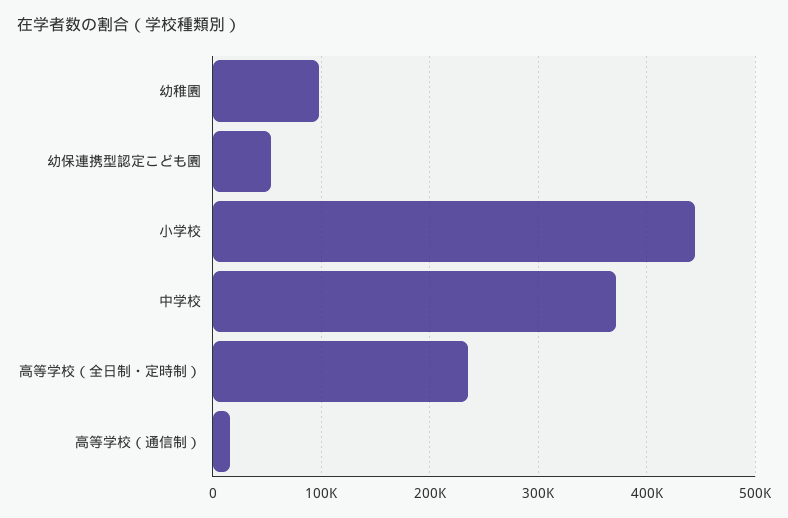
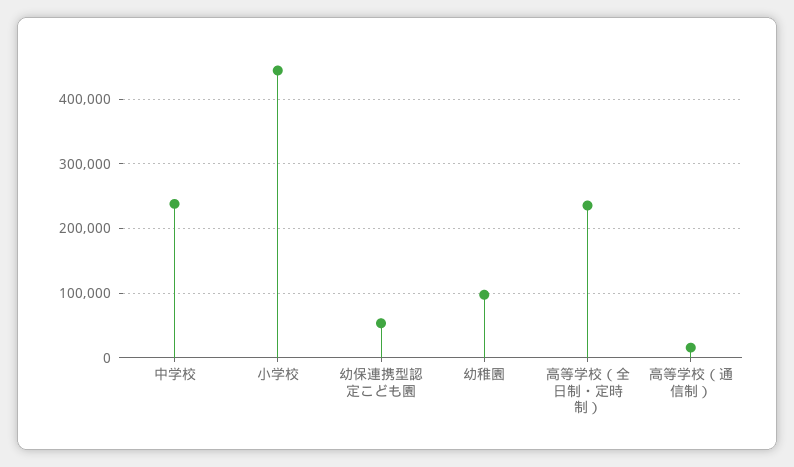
  {
    "幼稚園": 100000,
    "幼保連携型認定こども園": 50000,
    "小学校": 440000,
-   "中学校": 370000,
+   "中学校": 240000,
    "高等学校（全日制・定時制）": 240000,
    "高等学校（通信制）": 20000
  }

